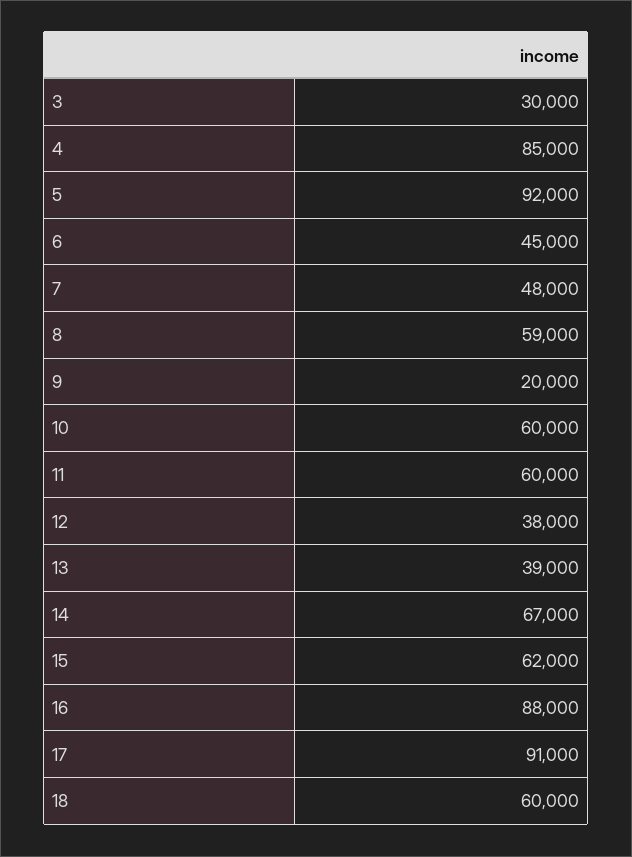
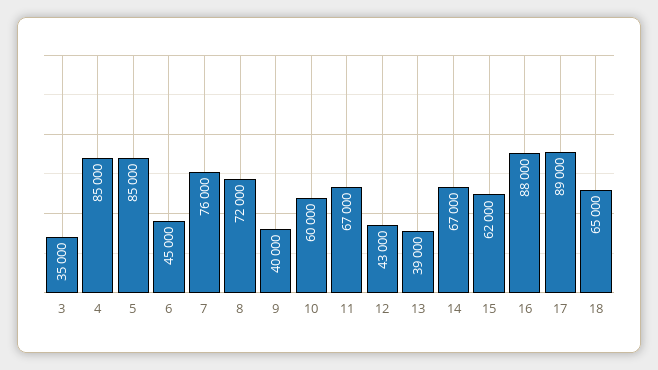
  {
-   "3": 30000,
+   "3": 35000,
    "4": 85000,
-   "5": 92000,
+   "5": 85000,
    "6": 45000,
-   "7": 48000,
+   "7": 76000,
-   "8": 59000,
+   "8": 72000,
-   "9": 20000,
+   "9": 40000,
    "10": 60000,
-   "11": 60000,
+   "11": 67000,
-   "12": 38000,
+   "12": 43000,
    "13": 39000,
    "14": 67000,
    "15": 62000,
    "16": 88000,
-   "17": 91000,
+   "17": 89000,
-   "18": 60000
+   "18": 65000
  }

